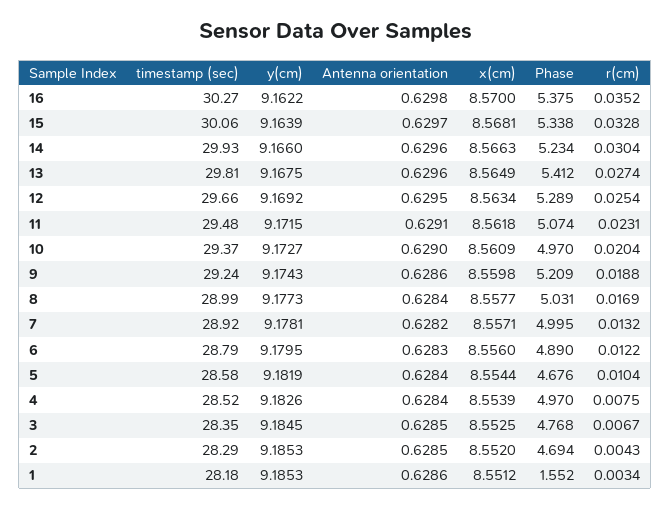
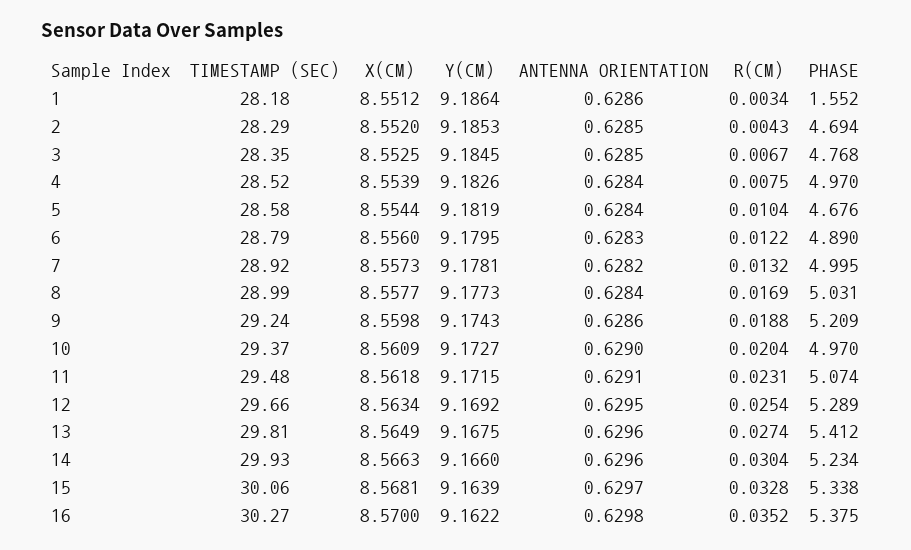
  {
    "timestamp (sec)": {
      "16": 30.27,
      "15": 30.06,
      "14": 29.93,
      "13": 29.81,
      "12": 29.66,
      "11": 29.48,
      "10": 29.37,
      "9": 29.24,
      "8": 28.99,
      "7": 28.92,
      "6": 28.79,
      "5": 28.58,
      "4": 28.52,
      "3": 28.35,
      "2": 28.29,
      "1": 28.18
    },
    "y(cm)": {
      "16": 9.1622,
      "15": 9.1639,
      "14": 9.166,
      "13": 9.1675,
      "12": 9.1692,
      "11": 9.1715,
      "10": 9.1727,
      "9": 9.1743,
      "8": 9.1773,
      "7": 9.1781,
      "6": 9.1795,
      "5": 9.1819,
      "4": 9.1826,
      "3": 9.1845,
      "2": 9.1853,
-     "1": 9.1853
+     "1": 9.1864
    },
    "Antenna orientation": {
      "16": 0.6298,
      "15": 0.6297,
      "14": 0.6296,
      "13": 0.6296,
      "12": 0.6295,
      "11": 0.6291,
      "10": 0.629,
      "9": 0.6286,
      "8": 0.6284,
      "7": 0.6282,
      "6": 0.6283,
      "5": 0.6284,
      "4": 0.6284,
      "3": 0.6285,
      "2": 0.6285,
      "1": 0.6286
    },
    "x(cm)": {
      "16": 8.57,
      "15": 8.5681,
      "14": 8.5663,
      "13": 8.5649,
      "12": 8.5634,
      "11": 8.5618,
      "10": 8.5609,
      "9": 8.5598,
      "8": 8.5577,
-     "7": 8.5571,
+     "7": 8.5573,
      "6": 8.556,
      "5": 8.5544,
      "4": 8.5539,
      "3": 8.5525,
      "2": 8.552,
      "1": 8.5512
    },
    "Phase": {
      "16": 5.375,
      "15": 5.338,
      "14": 5.234,
      "13": 5.412,
      "12": 5.289,
      "11": 5.074,
      "10": 4.97,
      "9": 5.209,
      "8": 5.031,
      "7": 4.995,
      "6": 4.89,
      "5": 4.676,
      "4": 4.97,
      "3": 4.768,
      "2": 4.694,
      "1": 1.552
    },
    "r(cm)": {
      "16": 0.0352,
      "15": 0.0328,
      "14": 0.0304,
      "13": 0.0274,
      "12": 0.0254,
      "11": 0.0231,
      "10": 0.0204,
      "9": 0.0188,
      "8": 0.0169,
      "7": 0.0132,
      "6": 0.0122,
      "5": 0.0104,
      "4": 0.0075,
      "3": 0.0067,
      "2": 0.0043,
      "1": 0.0034
    }
  }

